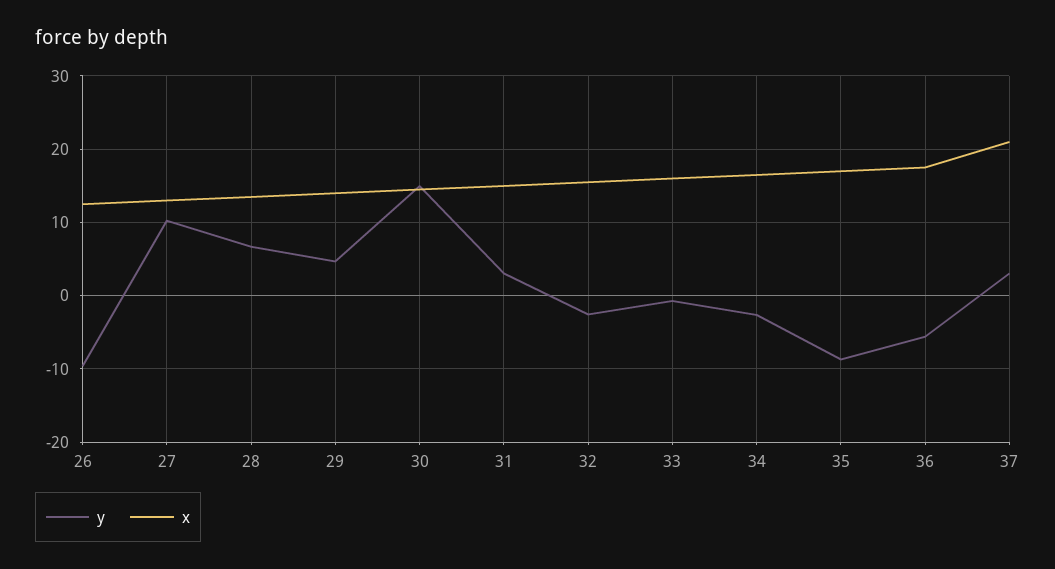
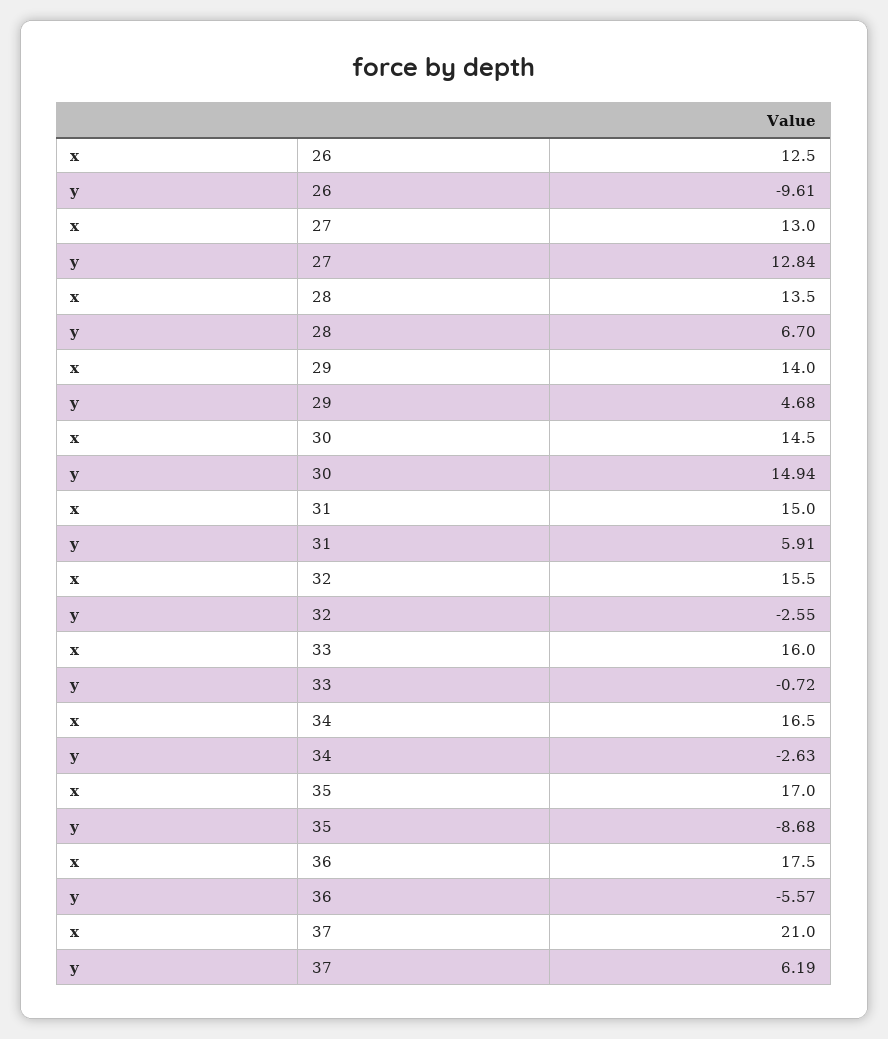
  {
    "y": {
      "26": -9.61,
-     "27": 10,
+     "27": 12.84,
      "28": 6.7,
      "29": 4.68,
      "30": 14.94,
-     "31": 3,
+     "31": 5.91,
      "32": -2.55,
      "33": -0.72,
      "34": -2.63,
      "35": -8.68,
      "36": -5.57,
-     "37": 3
+     "37": 6.19
    },
    "x": {
      "26": 12.5,
      "27": 13,
      "28": 13.5,
      "29": 14,
      "30": 14.5,
      "31": 15,
      "32": 15.5,
      "33": 16,
      "34": 16.5,
      "35": 17,
      "36": 17.5,
      "37": 21
    }
  }

